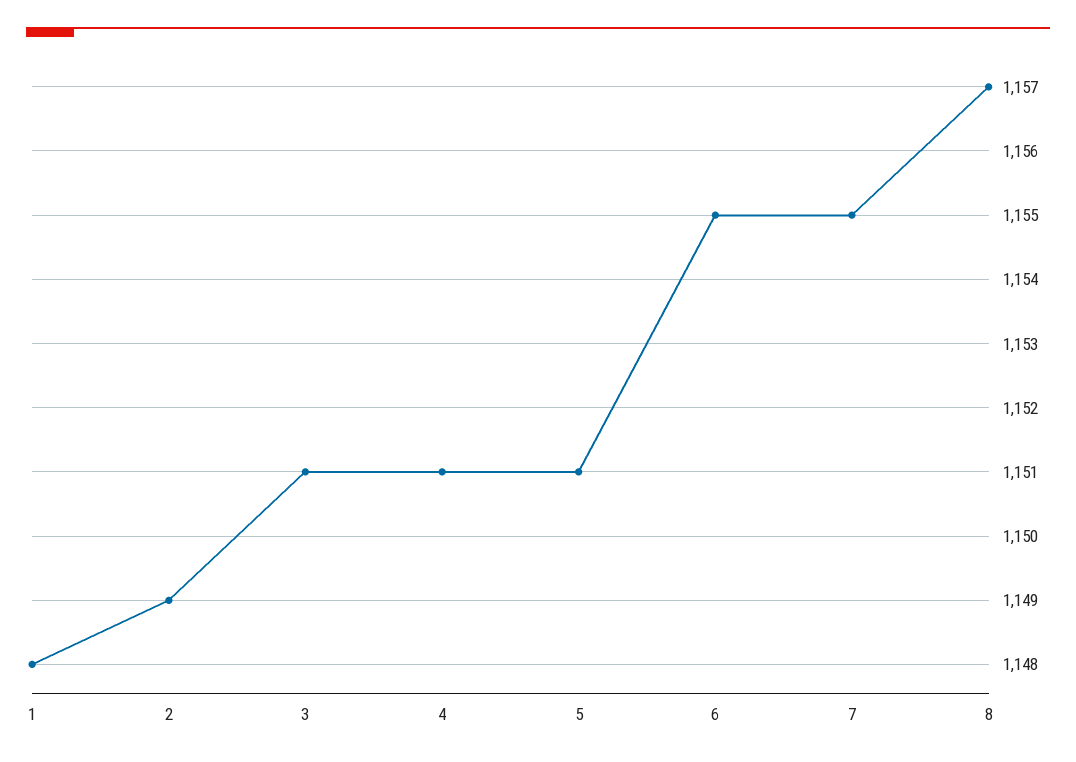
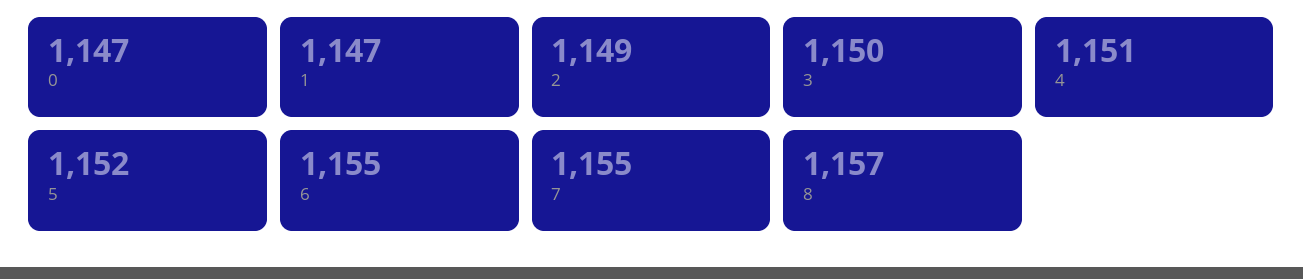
  {
-   "1": 1148,
+   "1": 1147,
    "2": 1149,
-   "3": 1151,
+   "3": 1150,
    "4": 1151,
-   "5": 1151,
+   "5": 1152,
    "6": 1155,
    "7": 1155,
-   "8": 1157
+   "8": 1157,
+   "0": 1147
  }

